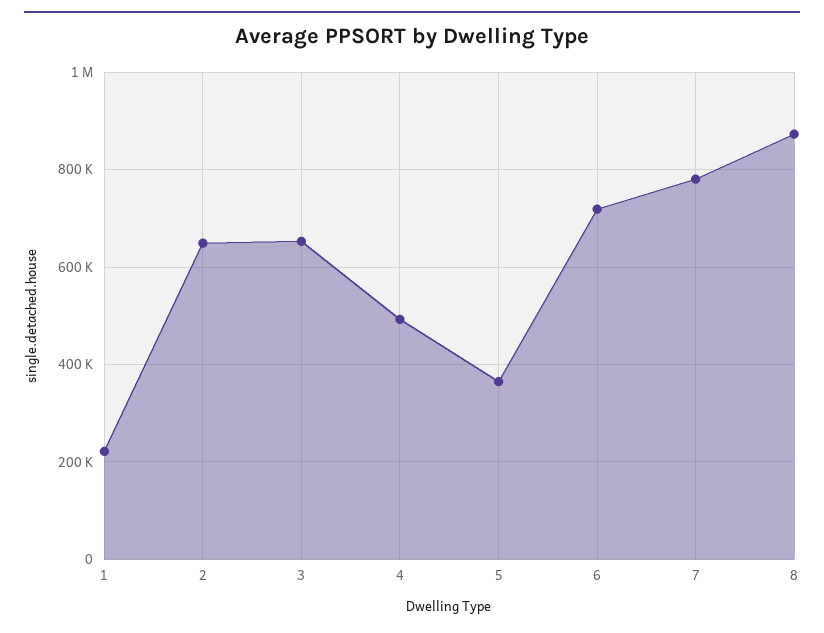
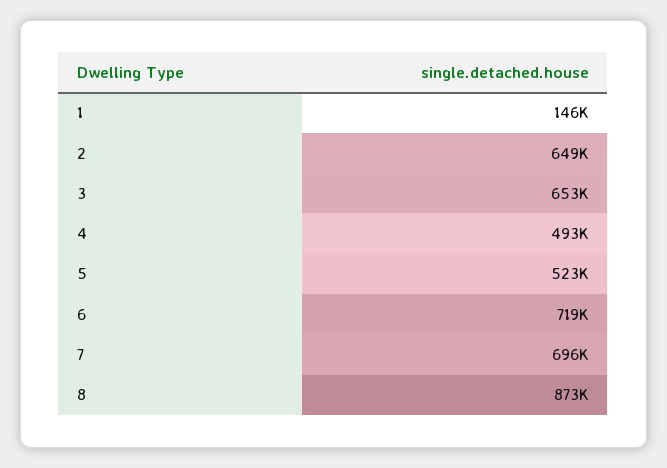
  {
-   "1": 220000,
+   "1": 146000,
    "2": 649000,
    "3": 653000,
    "4": 493000,
-   "5": 360000,
+   "5": 523000,
    "6": 719000,
-   "7": 780000,
+   "7": 696000,
    "8": 873000
  }

